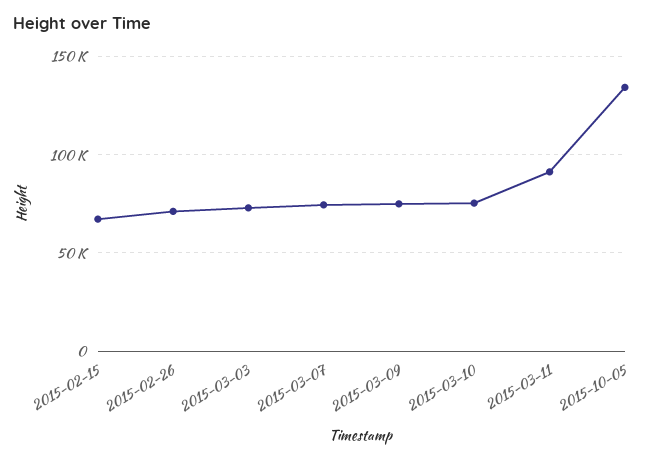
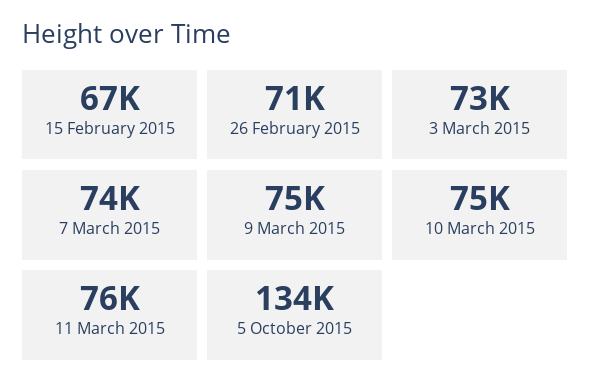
  {
    "2015-02-15": 67000,
    "2015-02-26": 71000,
    "2015-03-03": 73000,
    "2015-03-07": 74000,
    "2015-03-09": 75000,
    "2015-03-10": 75000,
-   "2015-03-11": 90000,
+   "2015-03-11": 76000,
    "2015-10-05": 134000
  }

